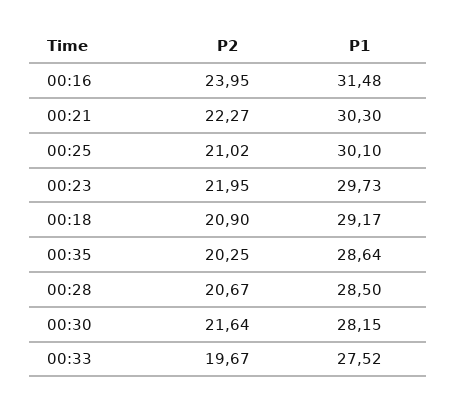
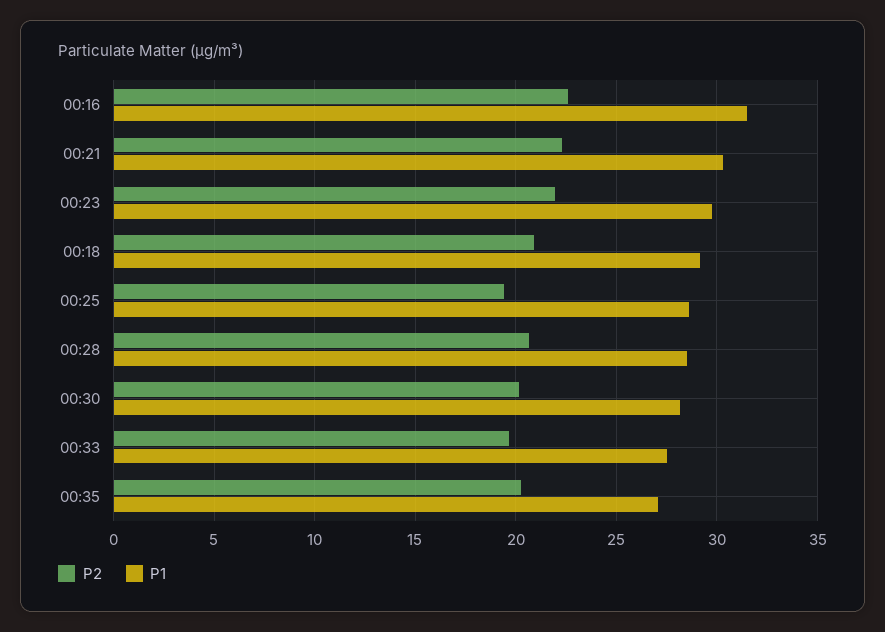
  {
    "P2": {
-     "00:16": 23.95,
+     "00:16": 22.5,
      "00:21": 22.27,
-     "00:25": 21.02,
+     "00:25": 19.5,
      "00:23": 21.95,
      "00:18": 20.9,
      "00:35": 20.25,
      "00:28": 20.67,
-     "00:30": 21.64,
+     "00:30": 20,
      "00:33": 19.67
    },
    "P1": {
      "00:16": 31.48,
      "00:21": 30.3,
-     "00:25": 30.1,
+     "00:25": 28.5,
      "00:23": 29.73,
      "00:18": 29.17,
-     "00:35": 28.64,
+     "00:35": 27,
      "00:28": 28.5,
      "00:30": 28.15,
      "00:33": 27.52
    }
  }

